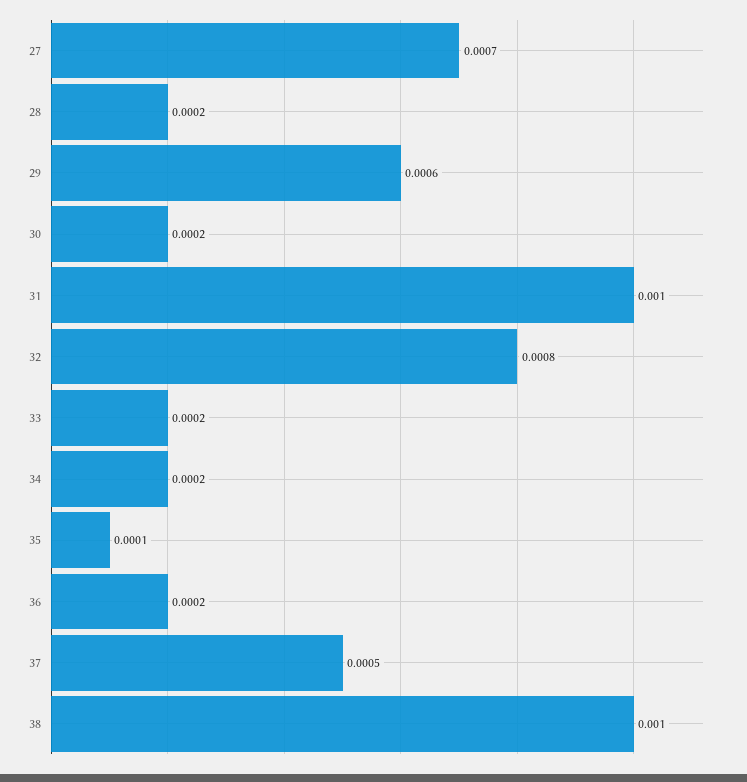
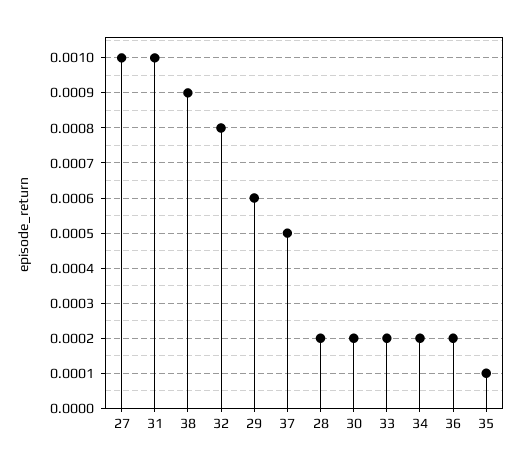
  {
-   "27": 0.0007,
+   "27": 0.001,
    "28": 0.0002,
    "29": 0.0006,
    "30": 0.0002,
    "31": 0.001,
    "32": 0.0008,
    "33": 0.0002,
    "34": 0.0002,
    "35": 0.0001,
    "36": 0.0002,
    "37": 0.0005,
-   "38": 0.001
+   "38": 0.0009
  }

